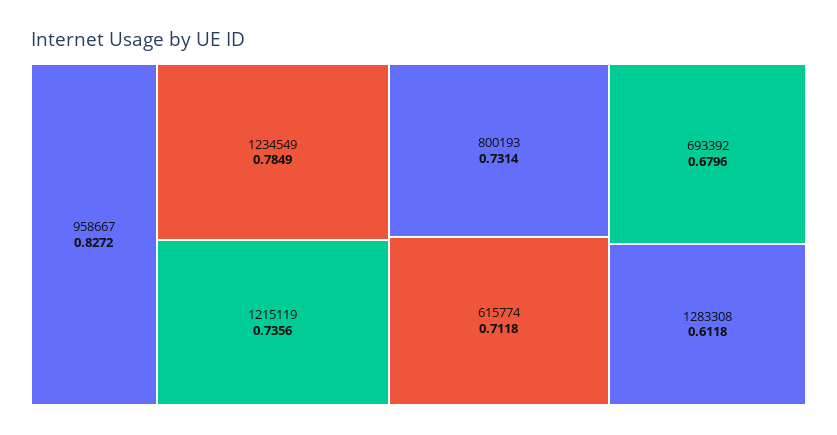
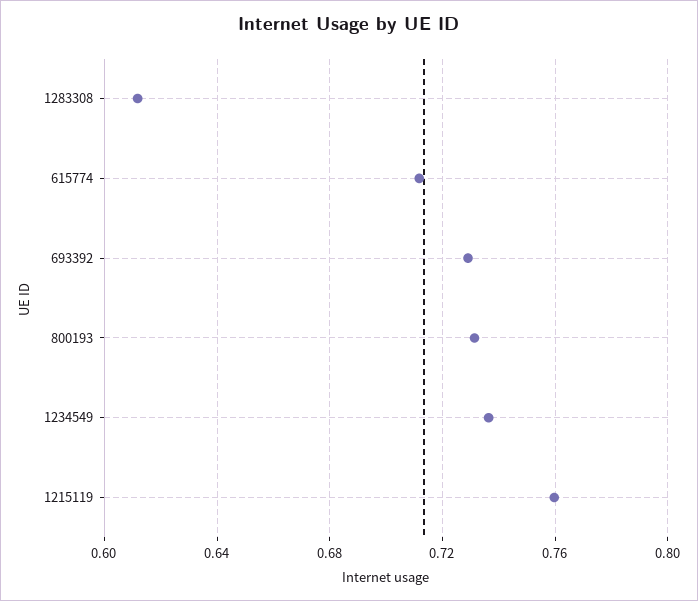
  {
-   "958667": 0.8272,
-   "1234549": 0.7849,
+   "1234549": 0.735,
-   "1215119": 0.7356,
+   "1215119": 0.76,
    "800193": 0.7314,
    "615774": 0.7118,
-   "693392": 0.6796,
+   "693392": 0.73,
    "1283308": 0.6118
  }

